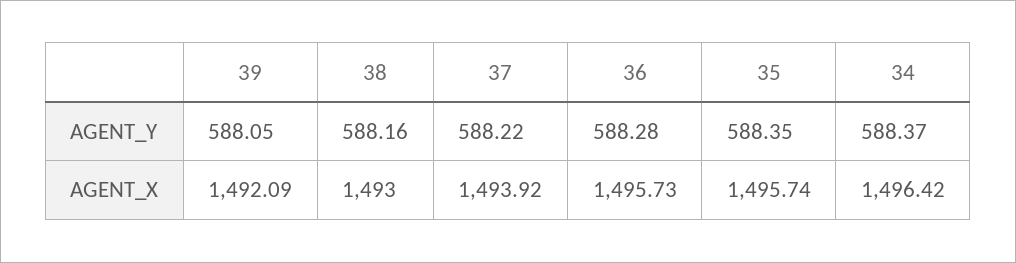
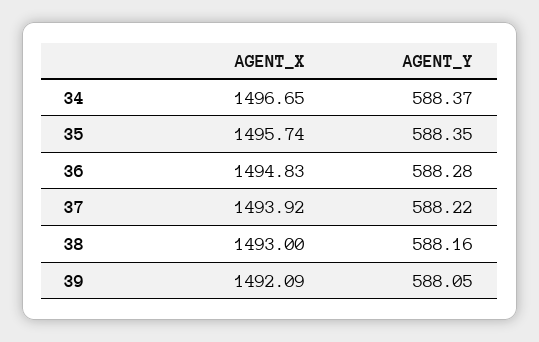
  {
    "39": {
      "AGENT_Y": 588.05,
      "AGENT_X": 1492.09
    },
    "38": {
      "AGENT_Y": 588.16,
      "AGENT_X": 1493
    },
    "37": {
      "AGENT_Y": 588.22,
      "AGENT_X": 1493.92
    },
    "36": {
      "AGENT_Y": 588.28,
-     "AGENT_X": 1495.73
+     "AGENT_X": 1494.83
    },
    "35": {
      "AGENT_Y": 588.35,
      "AGENT_X": 1495.74
    },
    "34": {
      "AGENT_Y": 588.37,
-     "AGENT_X": 1496.42
+     "AGENT_X": 1496.65
    }
  }

